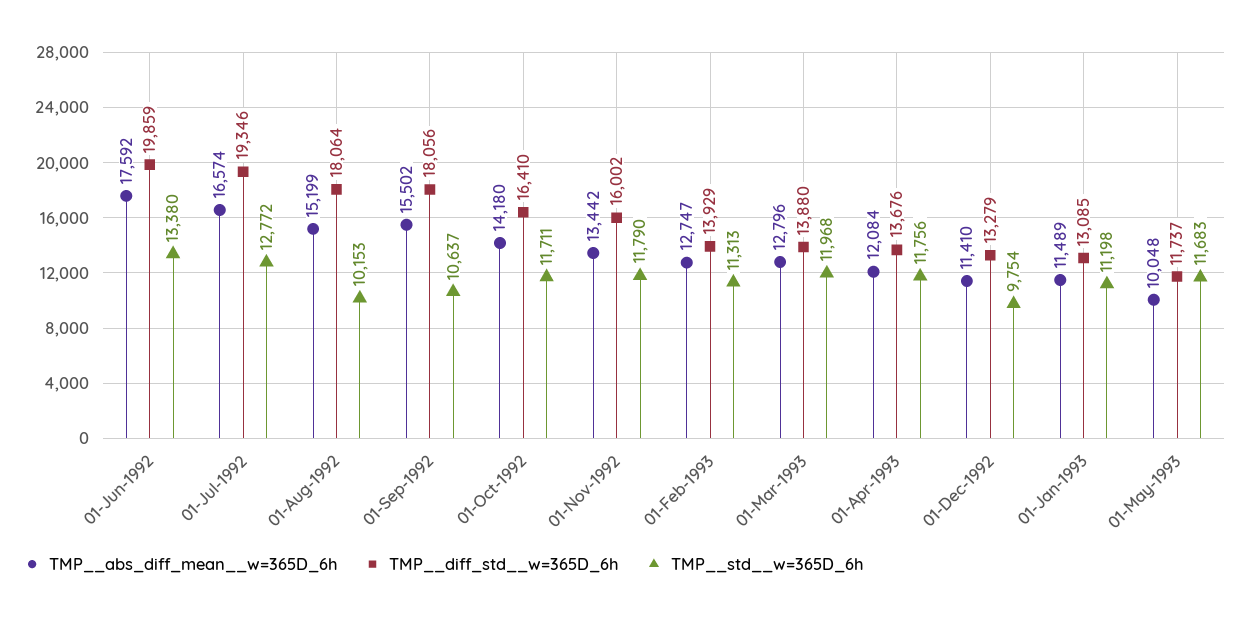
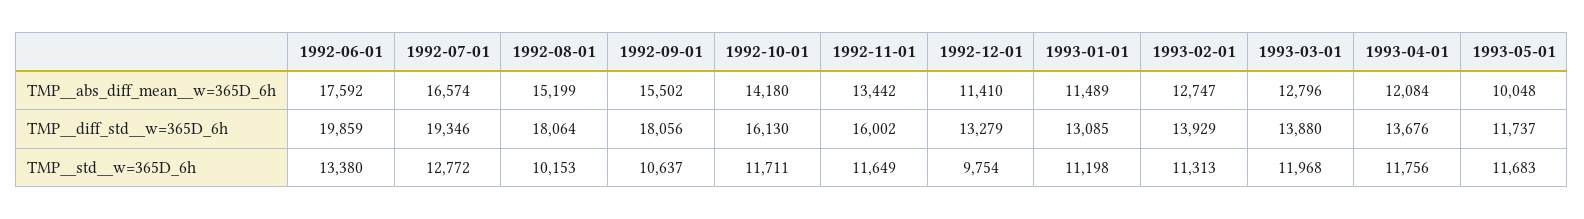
  {
    "TMP__abs_diff_mean__w=365D_6h": {
      "01-Jun-1992": 17592,
      "01-Jul-1992": 16574,
      "01-Aug-1992": 15199,
      "01-Sep-1992": 15502,
      "01-Oct-1992": 14180,
      "01-Nov-1992": 13442,
      "01-Feb-1993": 12747,
      "01-Mar-1993": 12796,
      "01-Apr-1993": 12084,
      "01-Dec-1992": 11410,
      "01-Jan-1993": 11489,
      "01-May-1993": 10048
    },
    "TMP__diff_std__w=365D_6h": {
      "01-Jun-1992": 19859,
      "01-Jul-1992": 19346,
      "01-Aug-1992": 18064,
      "01-Sep-1992": 18056,
-     "01-Oct-1992": 16410,
+     "01-Oct-1992": 16130,
      "01-Nov-1992": 16002,
      "01-Feb-1993": 13929,
      "01-Mar-1993": 13880,
      "01-Apr-1993": 13676,
      "01-Dec-1992": 13279,
      "01-Jan-1993": 13085,
      "01-May-1993": 11737
    },
    "TMP__std__w=365D_6h": {
      "01-Jun-1992": 13380,
      "01-Jul-1992": 12772,
      "01-Aug-1992": 10153,
      "01-Sep-1992": 10637,
      "01-Oct-1992": 11711,
-     "01-Nov-1992": 11790,
+     "01-Nov-1992": 11649,
      "01-Feb-1993": 11313,
      "01-Mar-1993": 11968,
      "01-Apr-1993": 11756,
      "01-Dec-1992": 9754,
      "01-Jan-1993": 11198,
      "01-May-1993": 11683
    }
  }

